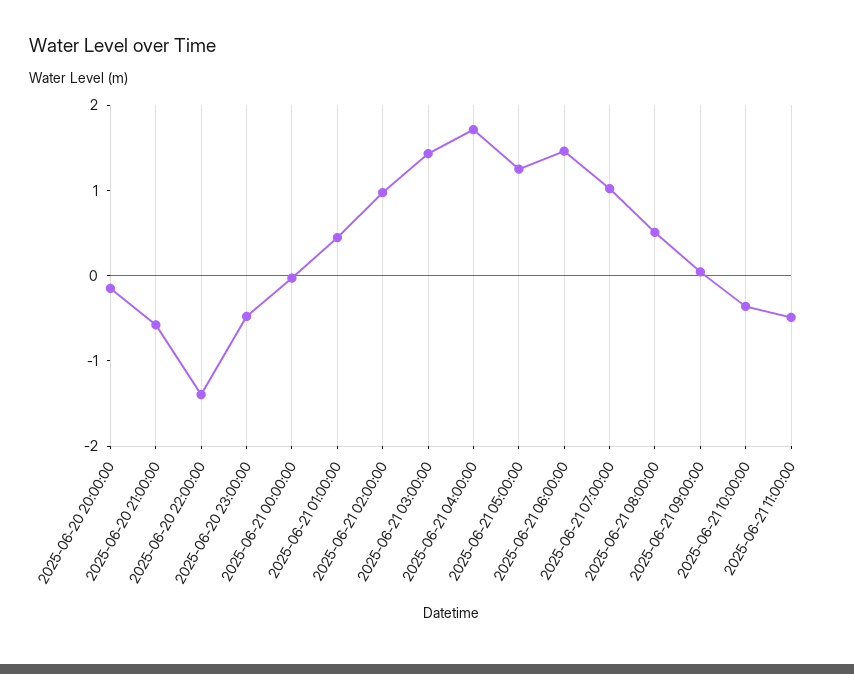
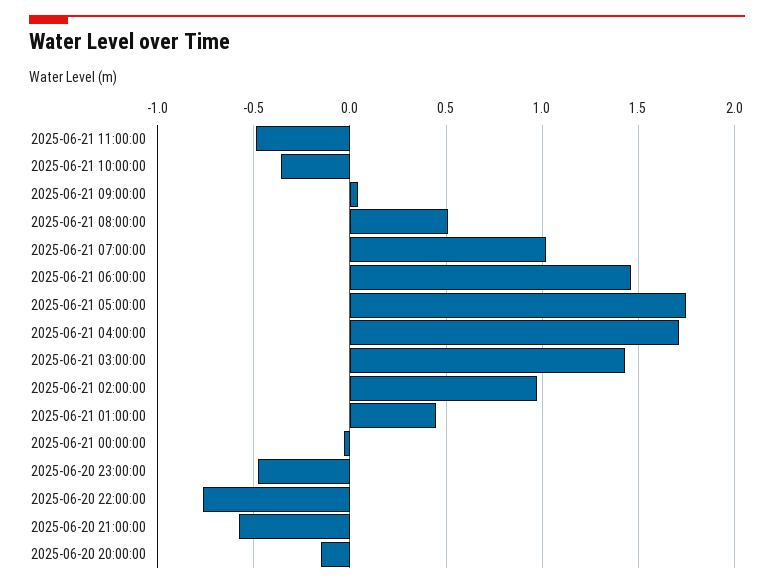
  {
    "2025-06-20 20:00:00": -0.15,
    "2025-06-20 21:00:00": -0.6,
-   "2025-06-20 22:00:00": -1.4,
+   "2025-06-20 22:00:00": -0.75,
    "2025-06-20 23:00:00": -0.5,
    "2025-06-21 00:00:00": -0.05,
    "2025-06-21 01:00:00": 0.45,
    "2025-06-21 02:00:00": 1,
    "2025-06-21 03:00:00": 1.45,
    "2025-06-21 04:00:00": 1.7,
-   "2025-06-21 05:00:00": 1.2,
+   "2025-06-21 05:00:00": 1.75,
    "2025-06-21 06:00:00": 1.45,
    "2025-06-21 07:00:00": 1,
    "2025-06-21 08:00:00": 0.5,
    "2025-06-21 09:00:00": 0.05,
    "2025-06-21 10:00:00": -0.35,
    "2025-06-21 11:00:00": -0.5
  }

